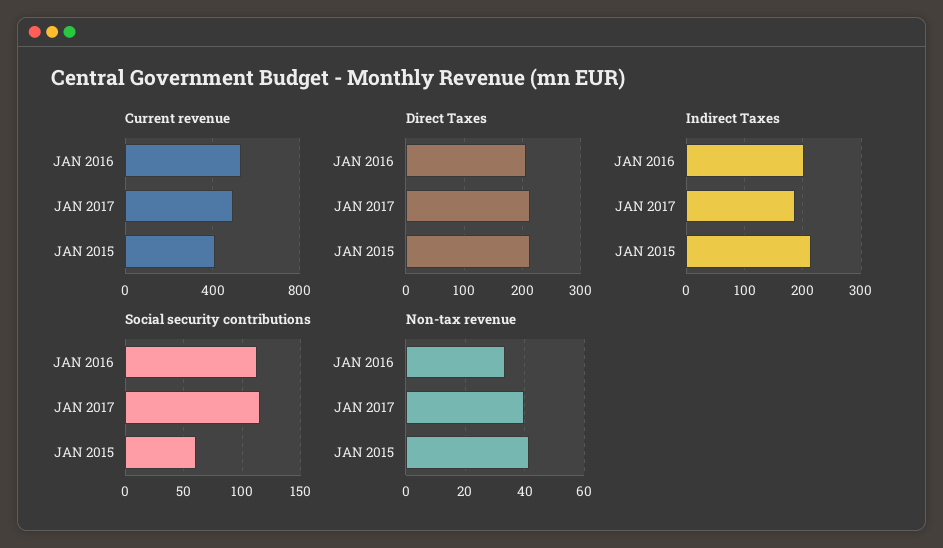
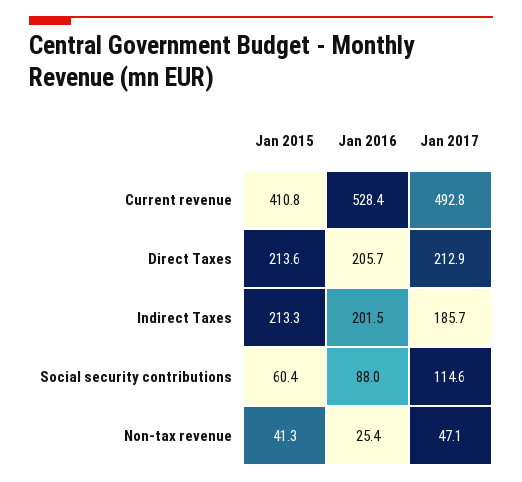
  {
    "Current revenue": {
      "JAN 2016": 528.4,
      "JAN 2017": 492.8,
      "JAN 2015": 410.8
    },
    "Direct Taxes": {
      "JAN 2016": 205.7,
      "JAN 2017": 212.9,
      "JAN 2015": 213.6
    },
    "Indirect Taxes": {
      "JAN 2016": 201.5,
      "JAN 2017": 185.7,
      "JAN 2015": 213.3
    },
    "Social security contributions": {
-     "JAN 2016": 110,
+     "JAN 2016": 88,
      "JAN 2017": 114.6,
      "JAN 2015": 60.4
    },
    "Non-tax revenue": {
-     "JAN 2016": 32.5,
+     "JAN 2016": 25.4,
-     "JAN 2017": 40,
+     "JAN 2017": 47.1,
      "JAN 2015": 41.3
    }
  }

